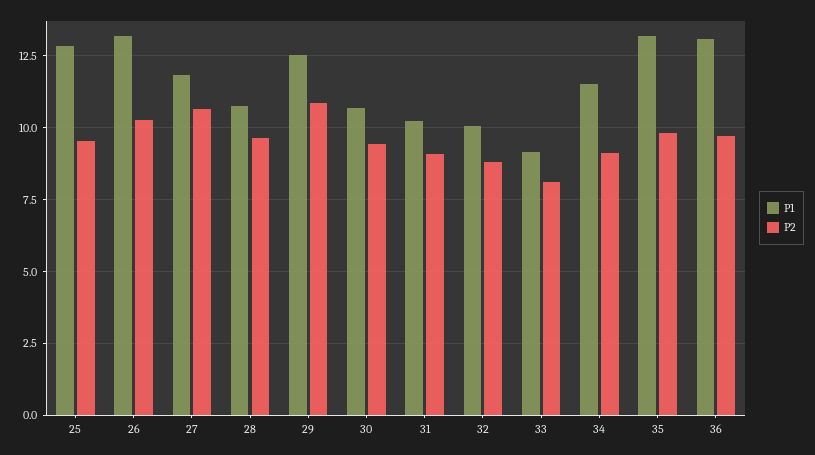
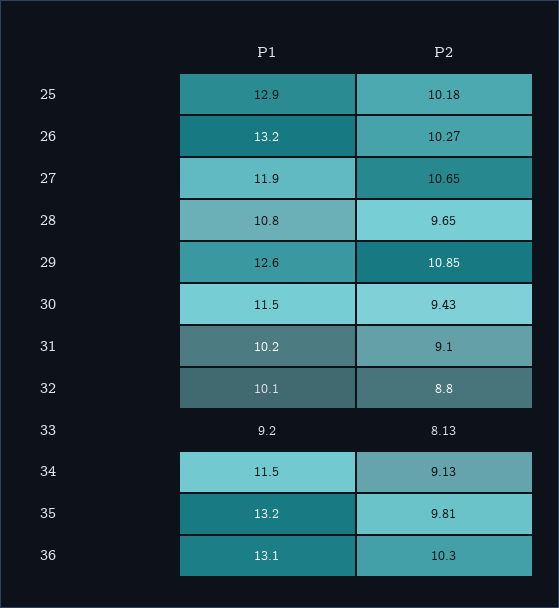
  {
    "P1": {
      "25": 12.9,
      "26": 13.2,
      "27": 11.9,
      "28": 10.8,
      "29": 12.6,
-     "30": 10.75,
+     "30": 11.5,
      "31": 10.2,
      "32": 10.1,
      "33": 9.2,
      "34": 11.5,
      "35": 13.2,
      "36": 13.1
    },
    "P2": {
-     "25": 9.5,
+     "25": 10.18,
      "26": 10.27,
      "27": 10.65,
      "28": 9.65,
      "29": 10.85,
      "30": 9.43,
      "31": 9.1,
      "32": 8.8,
      "33": 8.13,
      "34": 9.13,
      "35": 9.81,
-     "36": 9.75
+     "36": 10.3
    }
  }

